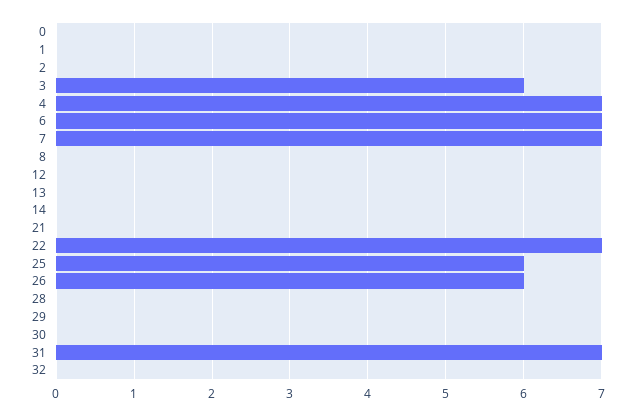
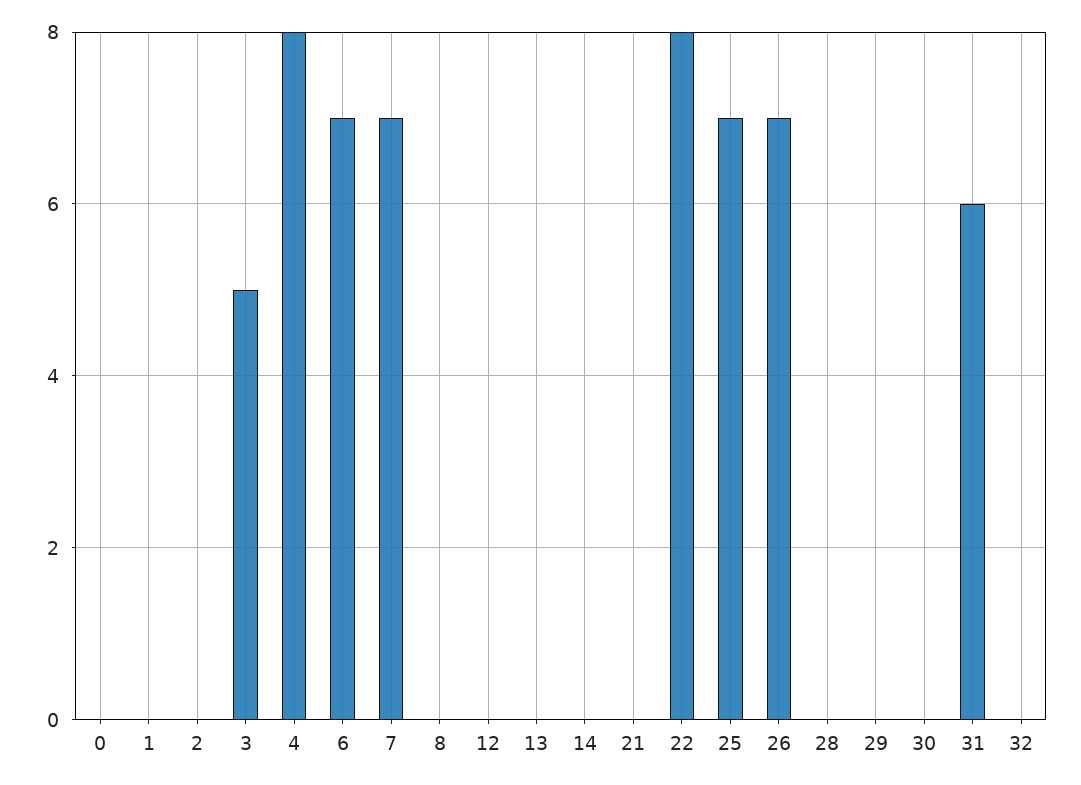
  {
    "0": 0,
    "1": 0,
    "2": 0,
-   "3": 6,
+   "3": 5,
-   "4": 7,
+   "4": 8,
    "6": 7,
    "7": 7,
    "8": 0,
    "12": 0,
    "13": 0,
    "14": 0,
    "21": 0,
-   "22": 7,
+   "22": 8,
-   "25": 6,
+   "25": 7,
-   "26": 6,
+   "26": 7,
    "28": 0,
    "29": 0,
    "30": 0,
-   "31": 7,
+   "31": 6,
    "32": 0
  }

